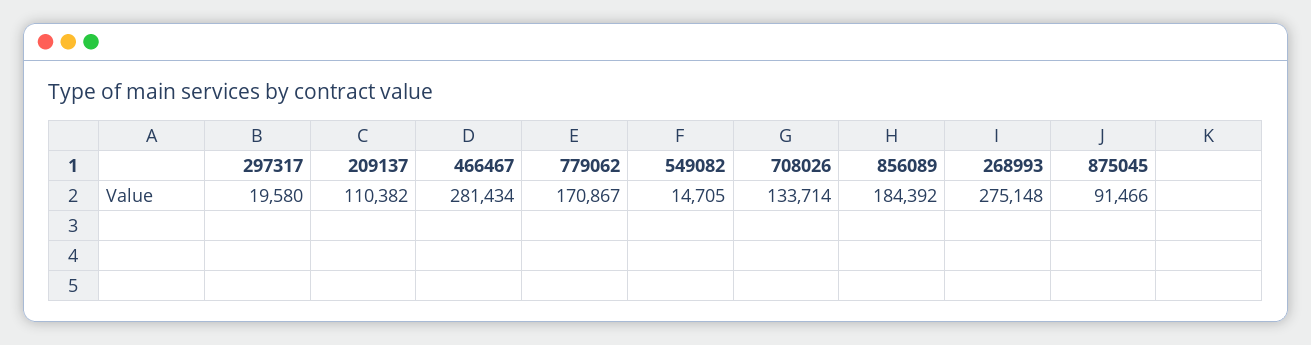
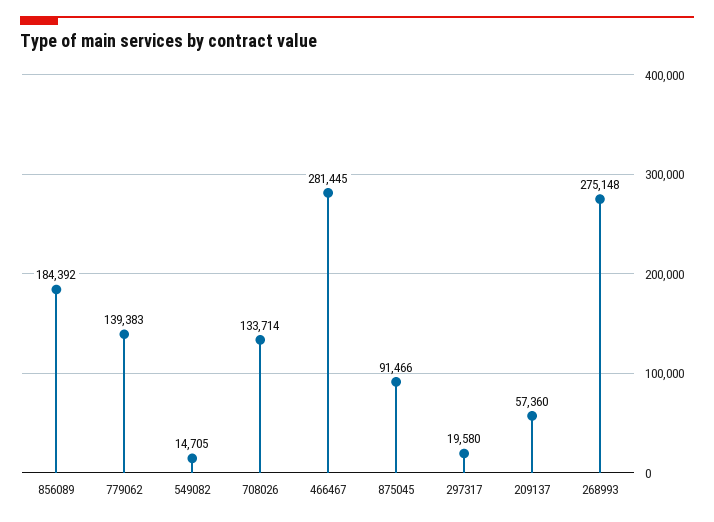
  {
    "297317": 19580,
-   "209137": 110382,
+   "209137": 57360,
-   "466467": 281434,
+   "466467": 281445,
-   "779062": 170867,
+   "779062": 139383,
    "549082": 14705,
    "708026": 133714,
    "856089": 184392,
    "268993": 275148,
    "875045": 91466
  }

